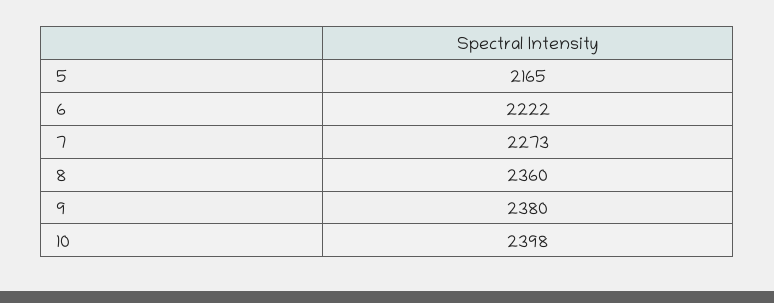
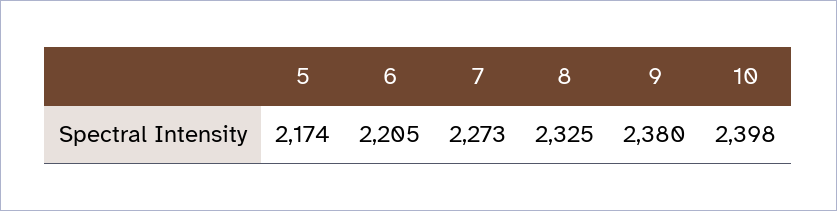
  {
-   "5": 2165,
+   "5": 2174,
-   "6": 2222,
+   "6": 2205,
    "7": 2273,
-   "8": 2360,
+   "8": 2325,
    "9": 2380,
    "10": 2398
  }

